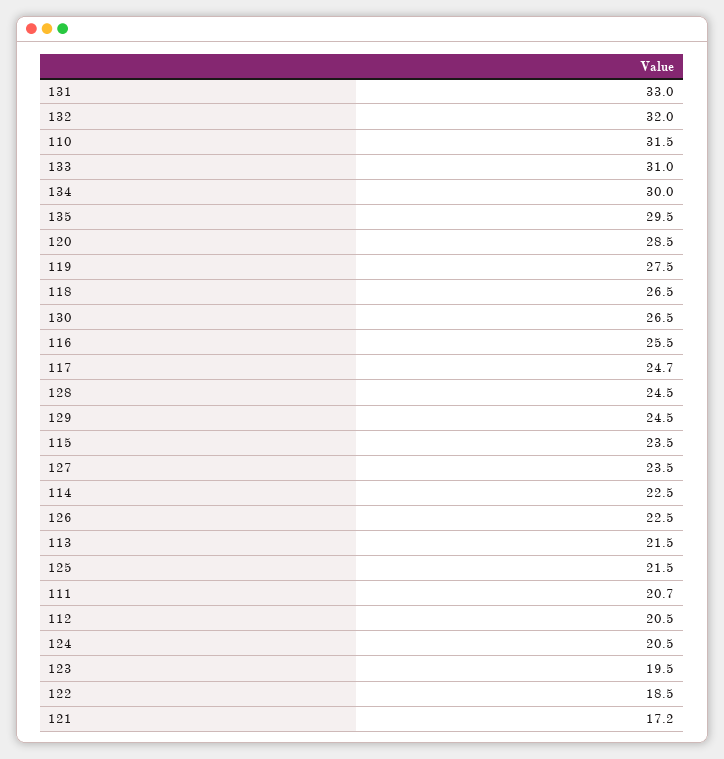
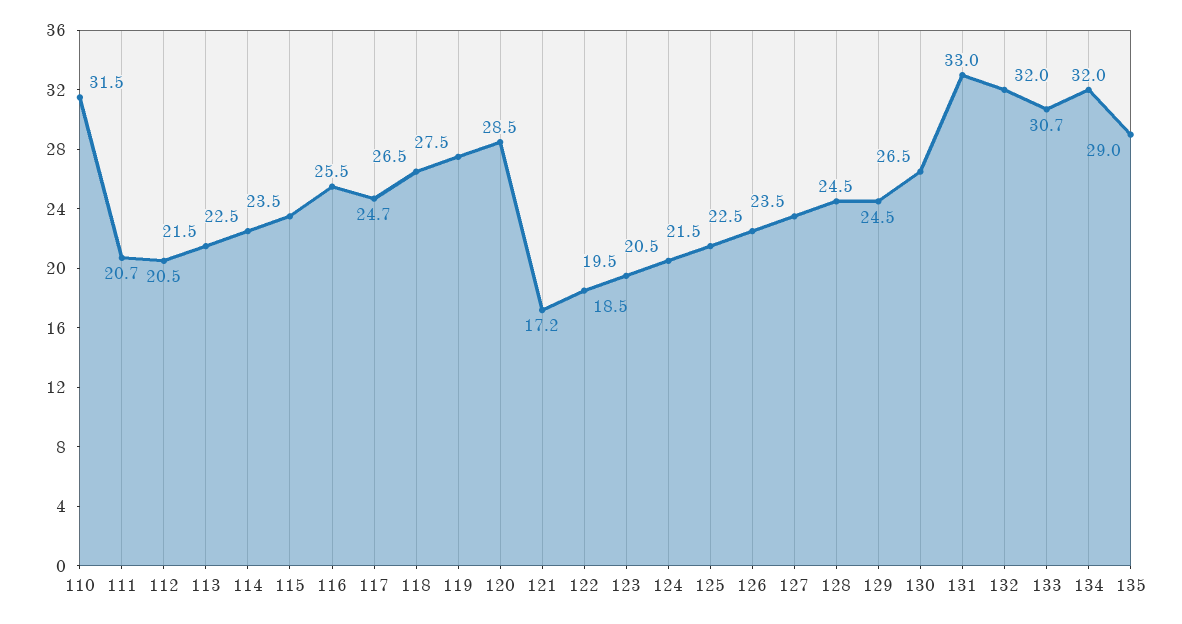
  {
    "131": 33,
    "132": 32,
    "110": 31.5,
-   "133": 31,
+   "133": 30.7,
-   "134": 30,
+   "134": 32,
-   "135": 29.5,
+   "135": 29,
    "120": 28.5,
    "119": 27.5,
    "118": 26.5,
    "130": 26.5,
    "116": 25.5,
    "117": 24.7,
    "128": 24.5,
    "129": 24.5,
    "115": 23.5,
    "127": 23.5,
    "114": 22.5,
    "126": 22.5,
    "113": 21.5,
    "125": 21.5,
    "111": 20.7,
    "112": 20.5,
    "124": 20.5,
    "123": 19.5,
    "122": 18.5,
    "121": 17.2
  }

